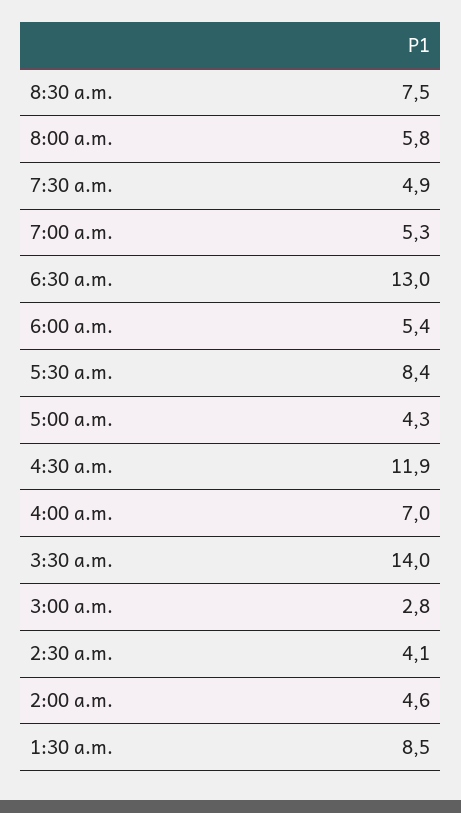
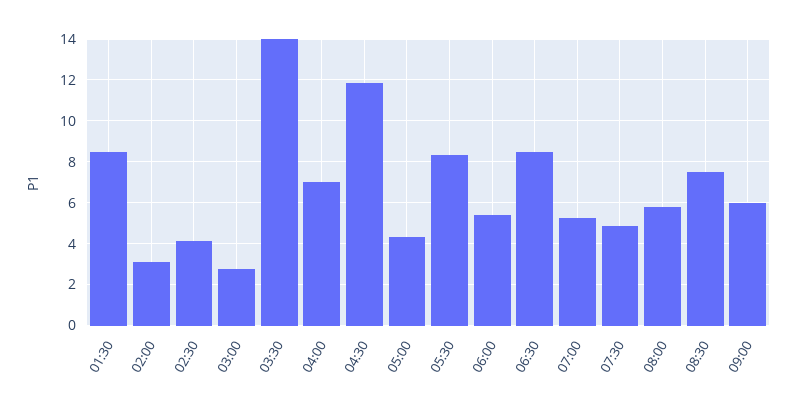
  {
    "8:30 a.m.": 7.5,
    "8:00 a.m.": 5.8,
    "7:30 a.m.": 4.9,
    "7:00 a.m.": 5.3,
-   "6:30 a.m.": 13,
+   "6:30 a.m.": 8.5,
    "6:00 a.m.": 5.4,
    "5:30 a.m.": 8.4,
    "5:00 a.m.": 4.3,
    "4:30 a.m.": 11.9,
    "4:00 a.m.": 7,
    "3:30 a.m.": 14,
    "3:00 a.m.": 2.8,
    "2:30 a.m.": 4.1,
-   "2:00 a.m.": 4.6,
+   "2:00 a.m.": 3,
-   "1:30 a.m.": 8.5
+   "1:30 a.m.": 8.5,
+   "09:00": 6
  }

